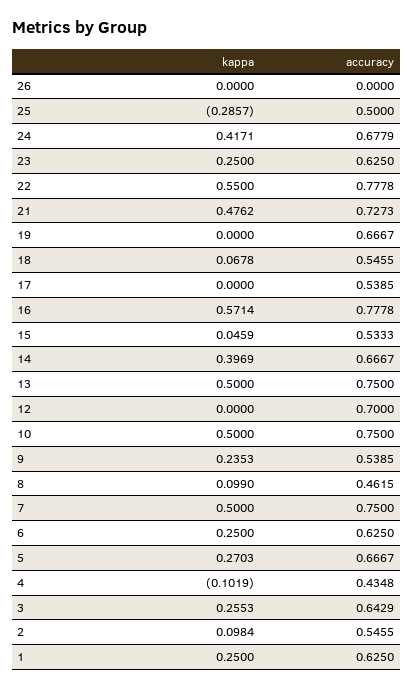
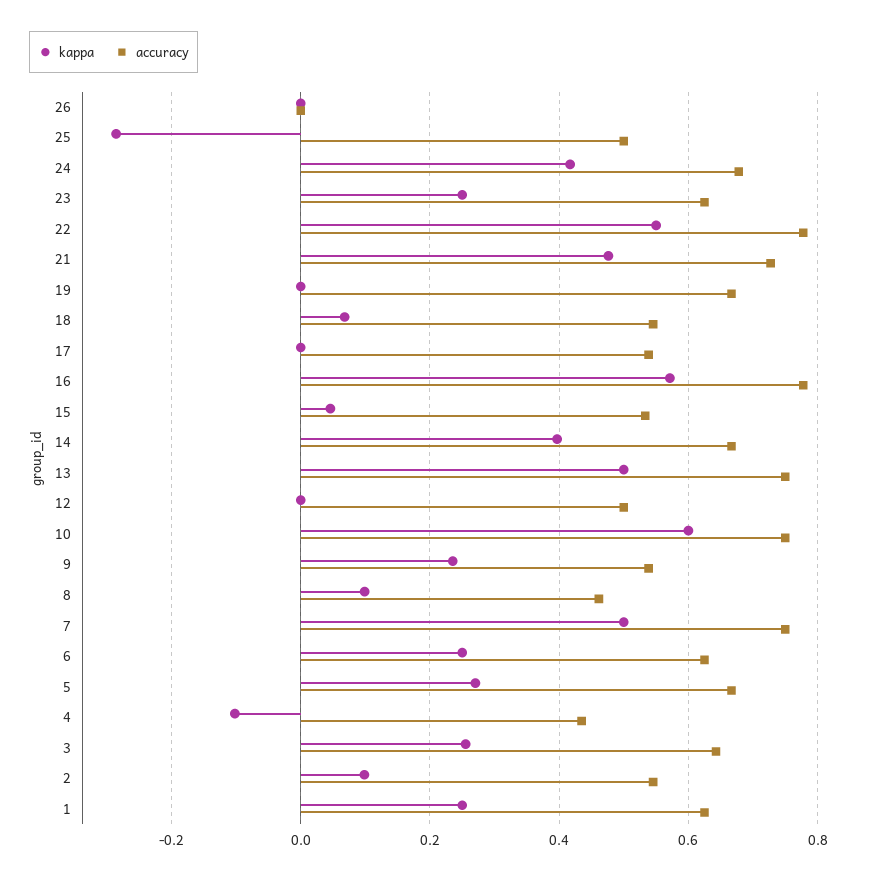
  {
    "kappa": {
      "26": 0,
      "25": -0.2857,
      "24": 0.4171,
      "23": 0.25,
      "22": 0.55,
      "21": 0.4762,
      "19": 0,
      "18": 0.0678,
      "17": 0,
      "16": 0.5714,
      "15": 0.0459,
      "14": 0.3969,
      "13": 0.5,
      "12": 0,
-     "10": 0.5,
+     "10": 0.6,
      "9": 0.2353,
      "8": 0.099,
      "7": 0.5,
      "6": 0.25,
      "5": 0.2703,
      "4": -0.1019,
      "3": 0.2553,
      "2": 0.0984,
      "1": 0.25
    },
    "accuracy": {
      "26": 0,
      "25": 0.5,
      "24": 0.6779,
      "23": 0.625,
      "22": 0.7778,
      "21": 0.7273,
      "19": 0.6667,
      "18": 0.5455,
      "17": 0.5385,
      "16": 0.7778,
      "15": 0.5333,
      "14": 0.6667,
      "13": 0.75,
-     "12": 0.7,
+     "12": 0.5,
      "10": 0.75,
      "9": 0.5385,
      "8": 0.4615,
      "7": 0.75,
      "6": 0.625,
      "5": 0.6667,
      "4": 0.4348,
      "3": 0.6429,
      "2": 0.5455,
      "1": 0.625
    }
  }

